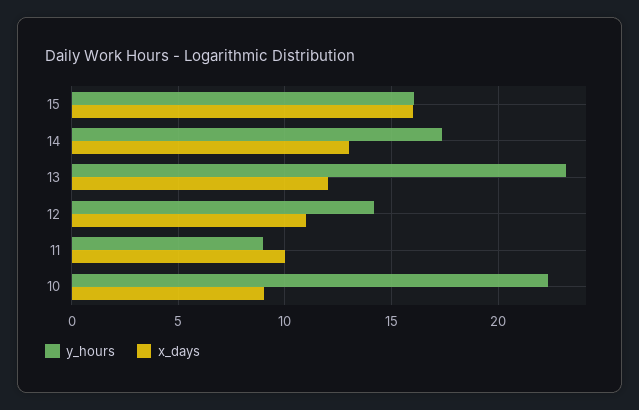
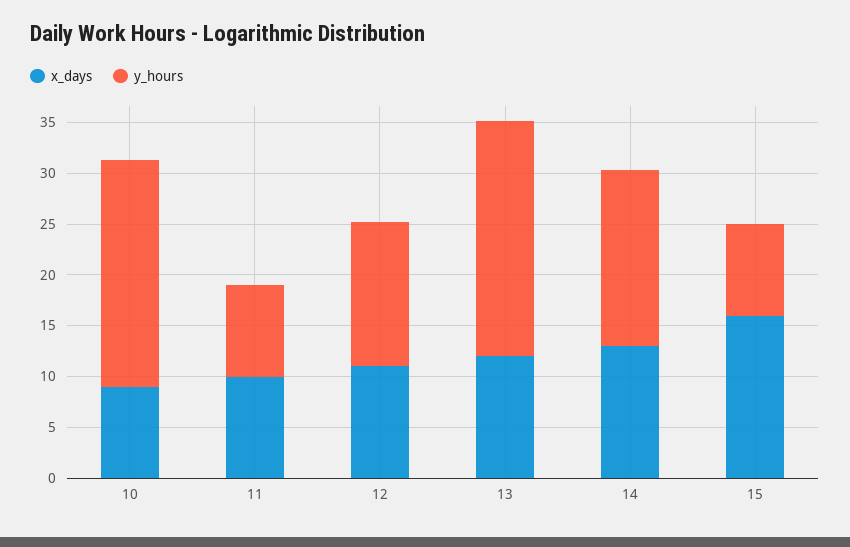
  {
    "y_hours": {
-     "15": 16,
+     "15": 9,
      "14": 17.5,
      "13": 23,
      "12": 14,
      "11": 9,
      "10": 22.5
    },
    "x_days": {
      "15": 16,
      "14": 13,
      "13": 12,
      "12": 11,
      "11": 10,
      "10": 9
    }
  }

